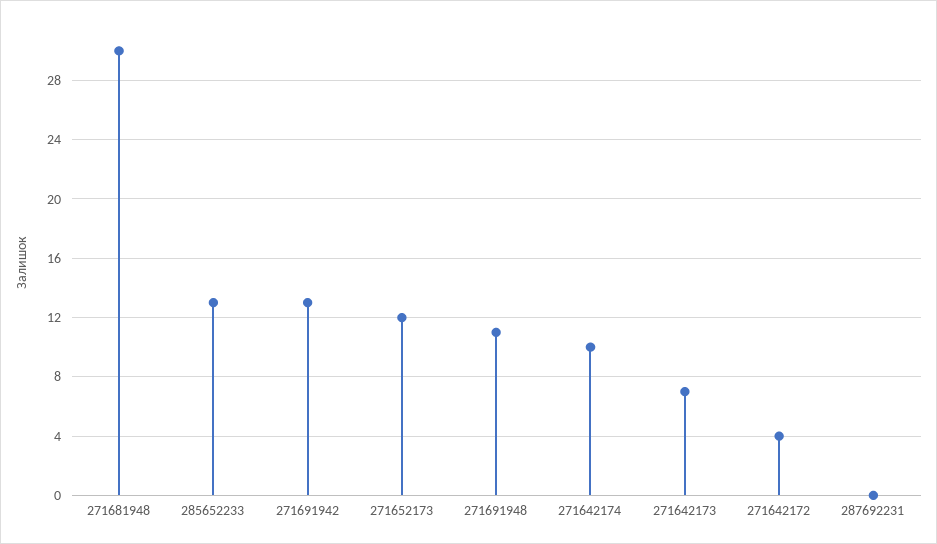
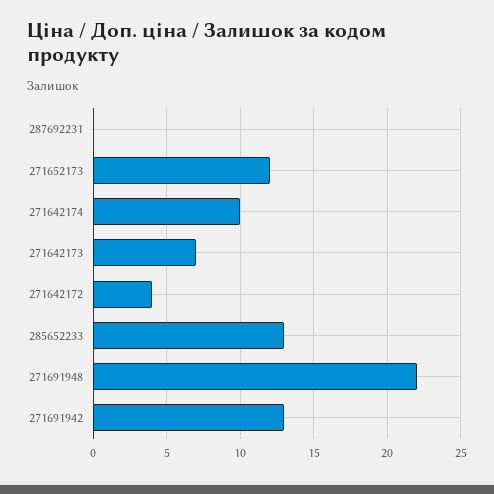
  {
-   "271681948": 30,
    "285652233": 13,
    "271691942": 13,
    "271652173": 12,
-   "271691948": 11,
+   "271691948": 22,
    "271642174": 10,
    "271642173": 7,
    "271642172": 4,
    "287692231": 0
  }

